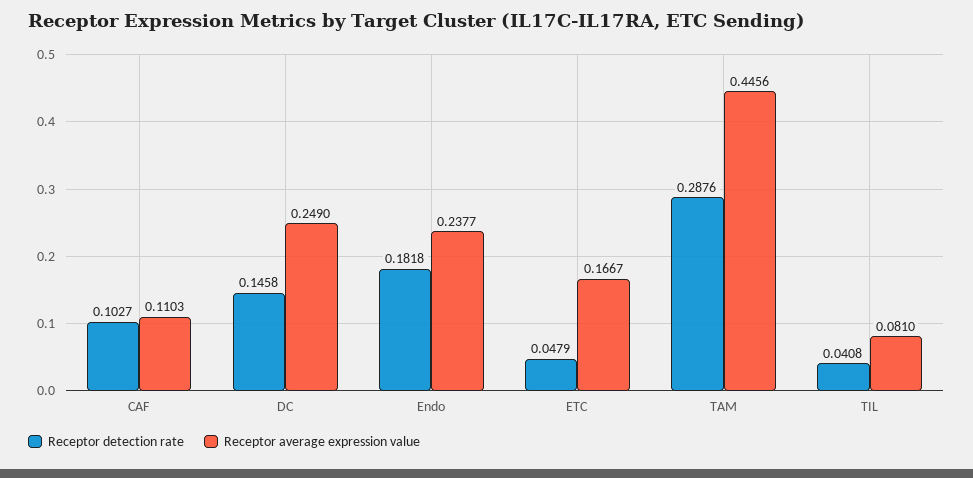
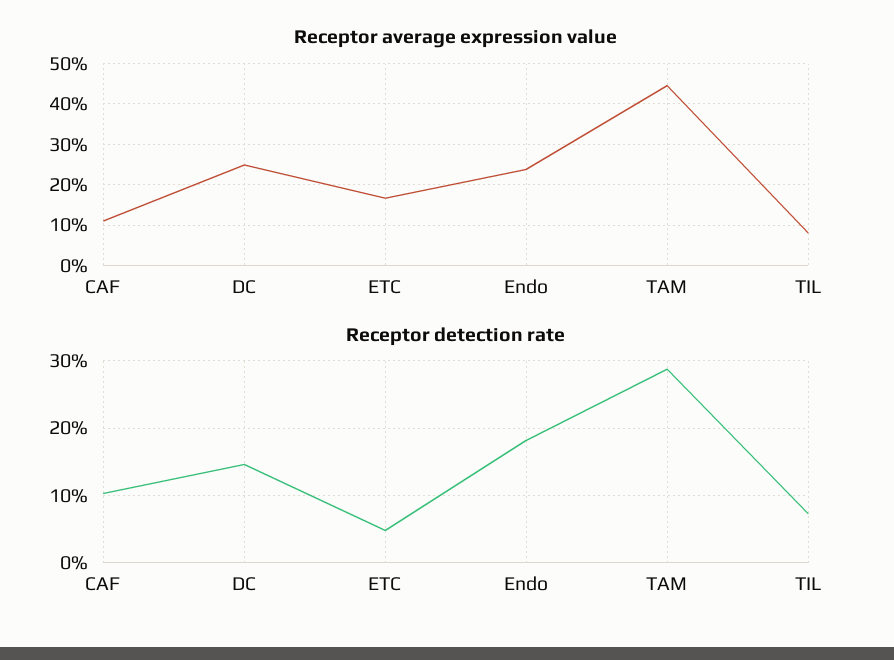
  {
    "Receptor detection rate": {
      "CAF": 0.1027,
      "DC": 0.1458,
      "Endo": 0.1818,
      "ETC": 0.0479,
      "TAM": 0.2876,
-     "TIL": 0.0408
+     "TIL": 0.07
    },
    "Receptor average expression value": {
      "CAF": 0.1103,
      "DC": 0.249,
      "Endo": 0.2377,
      "ETC": 0.1667,
      "TAM": 0.4456,
      "TIL": 0.081
    }
  }

